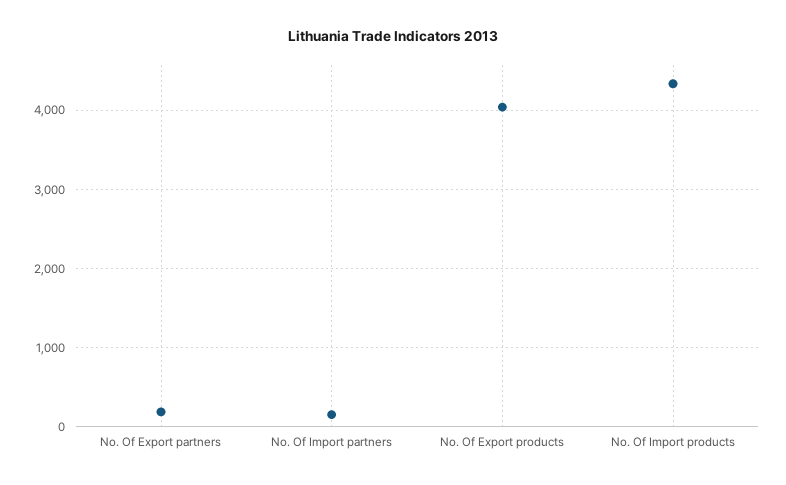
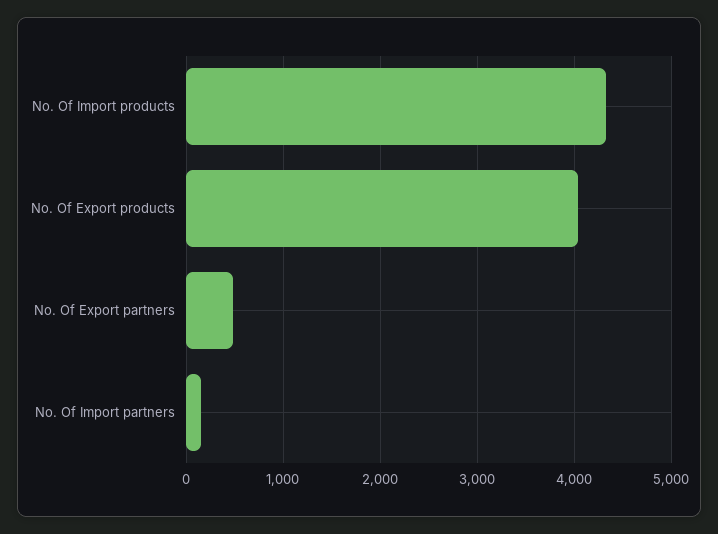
  {
-   "No. Of Export partners": 200,
+   "No. Of Export partners": 500,
    "No. Of Import partners": 200,
    "No. Of Export products": 4000,
    "No. Of Import products": 4300
  }

